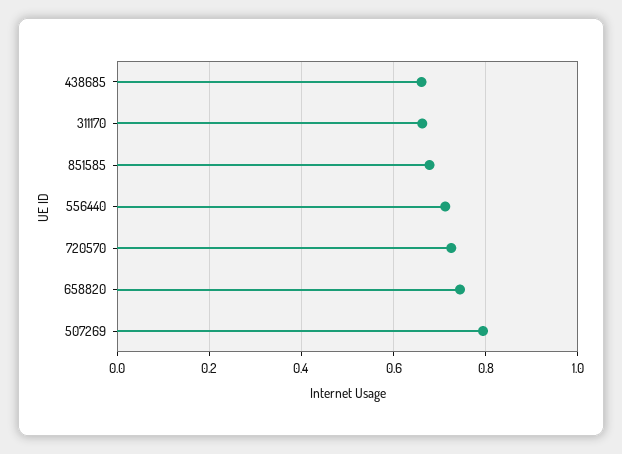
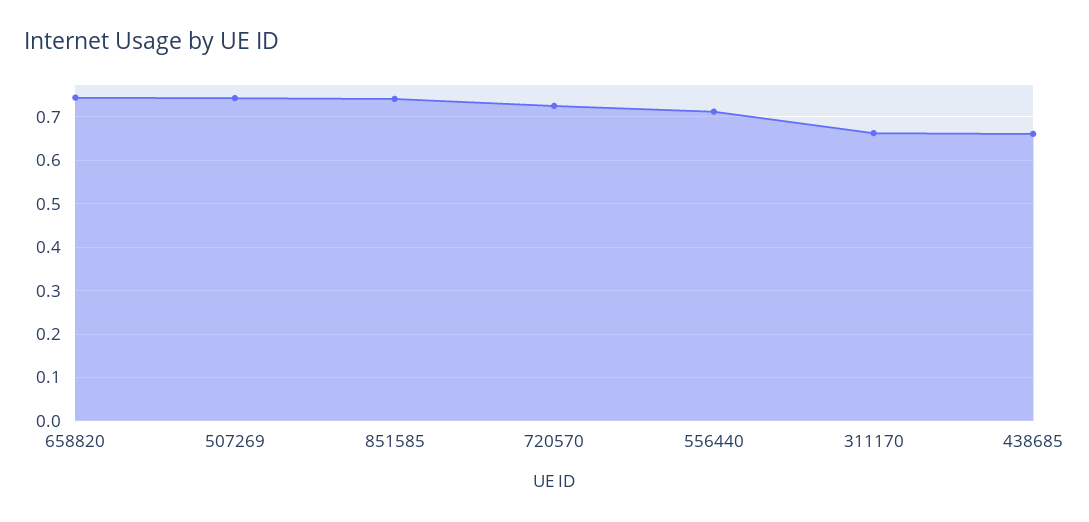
  {
    "438685": 0.66,
    "311170": 0.66,
-   "851585": 0.68,
+   "851585": 0.74,
    "556440": 0.72,
    "720570": 0.72,
    "658820": 0.74,
-   "507269": 0.8
+   "507269": 0.74
  }

